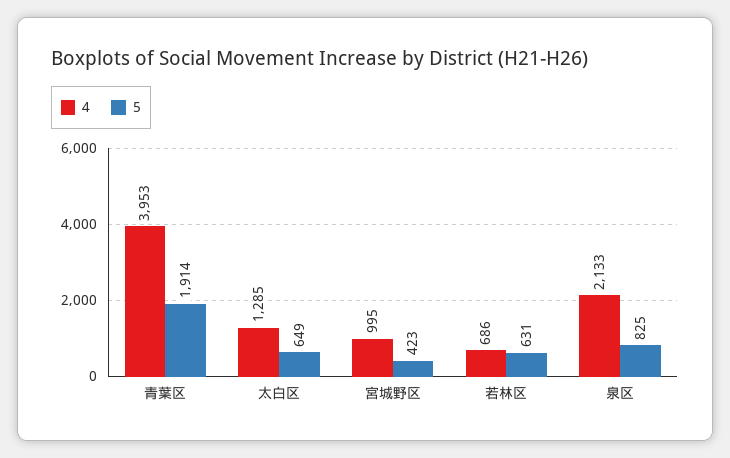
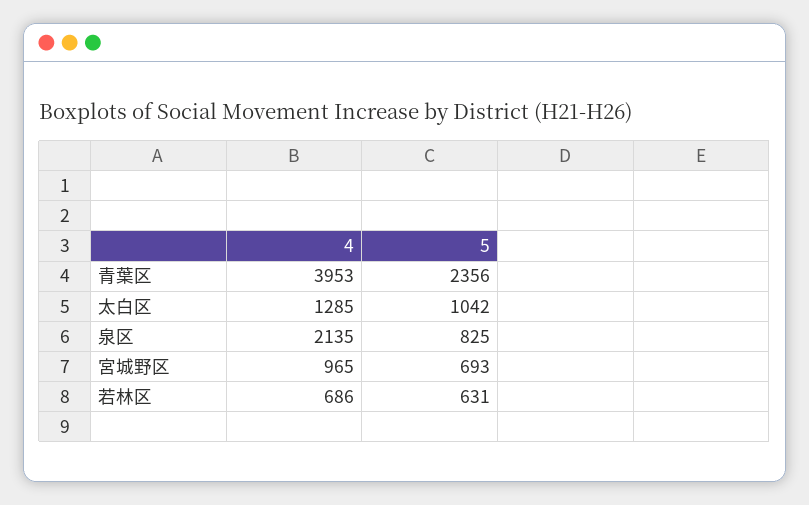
  {
    "4": {
      "青葉区": 3953,
      "太白区": 1285,
-     "宮城野区": 995,
+     "宮城野区": 965,
      "若林区": 686,
-     "泉区": 2133
+     "泉区": 2135
    },
    "5": {
-     "青葉区": 1914,
+     "青葉区": 2356,
-     "太白区": 649,
+     "太白区": 1042,
-     "宮城野区": 423,
+     "宮城野区": 693,
      "若林区": 631,
      "泉区": 825
    }
  }

